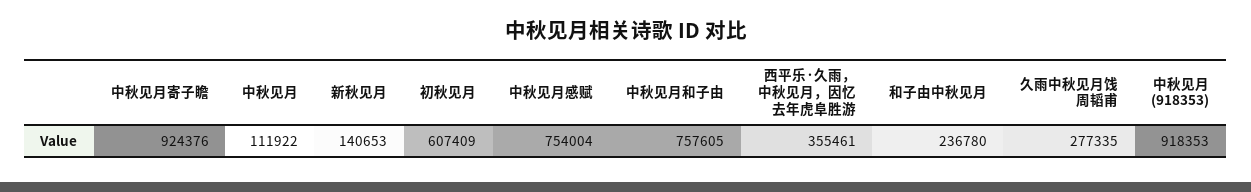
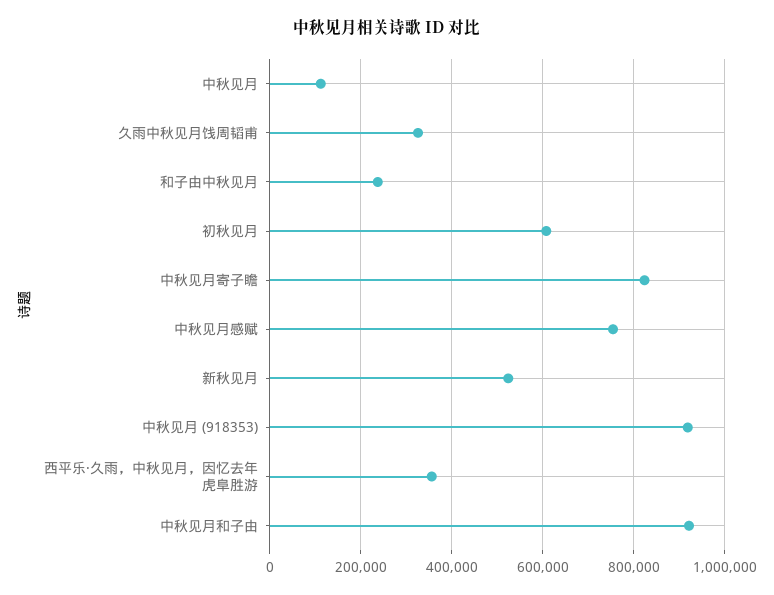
  {
-   "中秋见月寄子瞻": 924376,
+   "中秋见月寄子瞻": 820000,
    "中秋见月": 111922,
-   "新秋见月": 140653,
+   "新秋见月": 520000,
    "初秋见月": 607409,
    "中秋见月感赋": 754004,
-   "中秋见月和子由": 757605,
+   "中秋见月和子由": 920000,
    "西平乐·久雨，中秋见月，因忆去年虎阜胜游": 355461,
    "和子由中秋见月": 236780,
-   "久雨中秋见月饯周韬甫": 277335,
+   "久雨中秋见月饯周韬甫": 320000,
    "中秋见月 (918353)": 918353
  }

